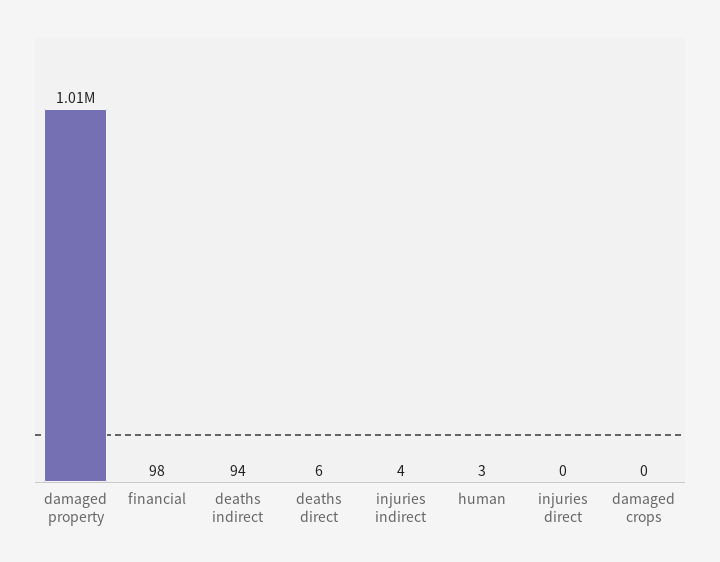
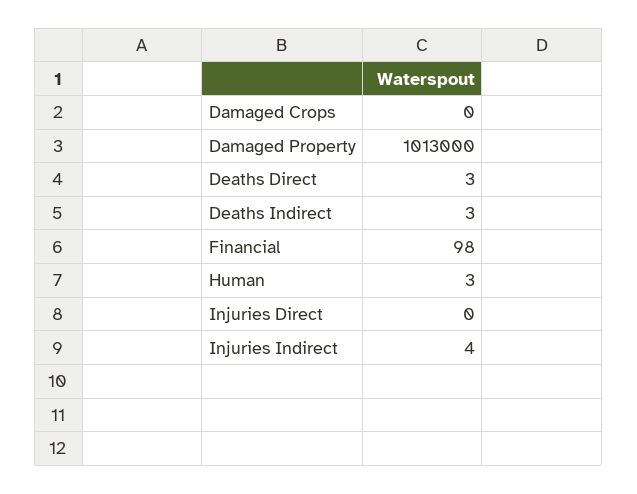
  {
    "damaged property": 1013000,
    "financial": 98,
-   "deaths indirect": 94,
+   "deaths indirect": 3,
-   "deaths direct": 6,
+   "deaths direct": 3,
    "injuries indirect": 4,
    "human": 3,
    "injuries direct": 0,
    "damaged crops": 0
  }

